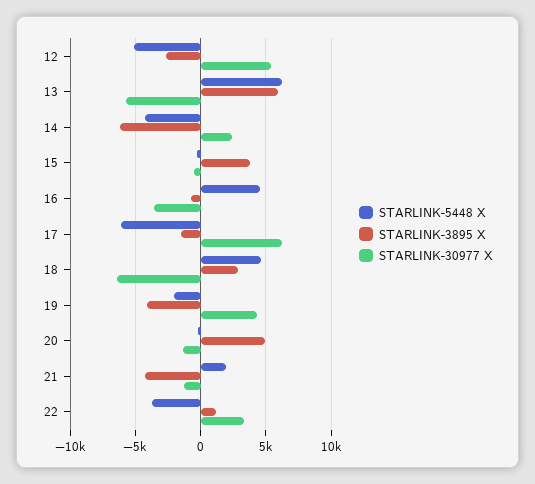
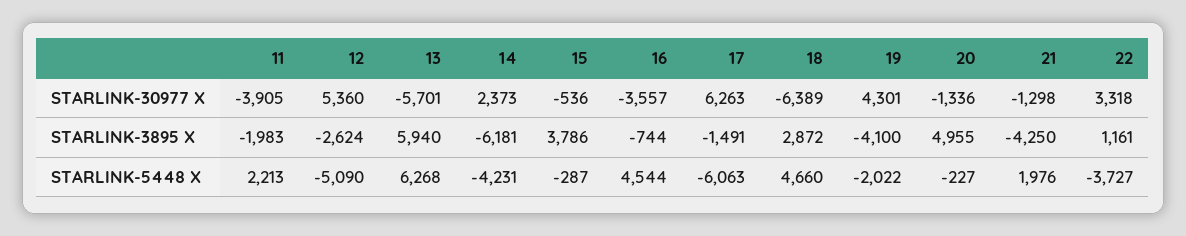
  {
    "STARLINK-5448 X": {
      "12": -5090,
      "13": 6268,
      "14": -4231,
      "15": -287,
      "16": 4544,
      "17": -6063,
      "18": 4660,
      "19": -2022,
      "20": -227,
      "21": 1976,
-     "22": -3727
+     "22": -3727,
+     "11": 2213
    },
    "STARLINK-3895 X": {
      "12": -2624,
      "13": 5940,
      "14": -6181,
      "15": 3786,
      "16": -744,
      "17": -1491,
      "18": 2872,
      "19": -4100,
      "20": 4955,
      "21": -4250,
-     "22": 1161
+     "22": 1161,
+     "11": -1983
    },
    "STARLINK-30977 X": {
      "12": 5360,
      "13": -5701,
      "14": 2373,
      "15": -536,
      "16": -3557,
      "17": 6263,
      "18": -6389,
      "19": 4301,
      "20": -1336,
      "21": -1298,
-     "22": 3318
+     "22": 3318,
+     "11": -3905
    }
  }

